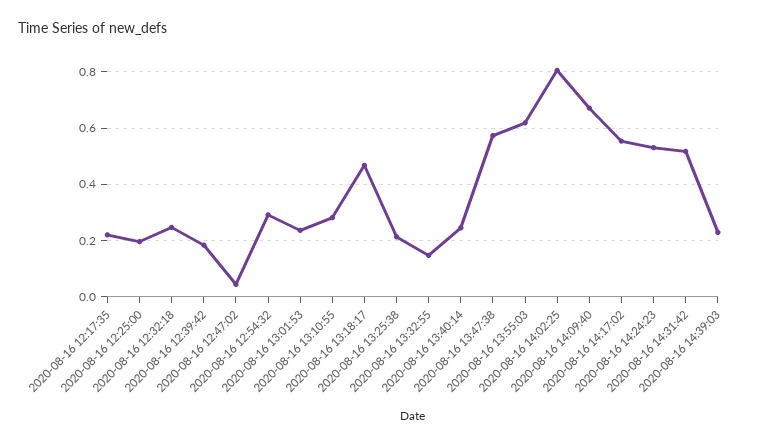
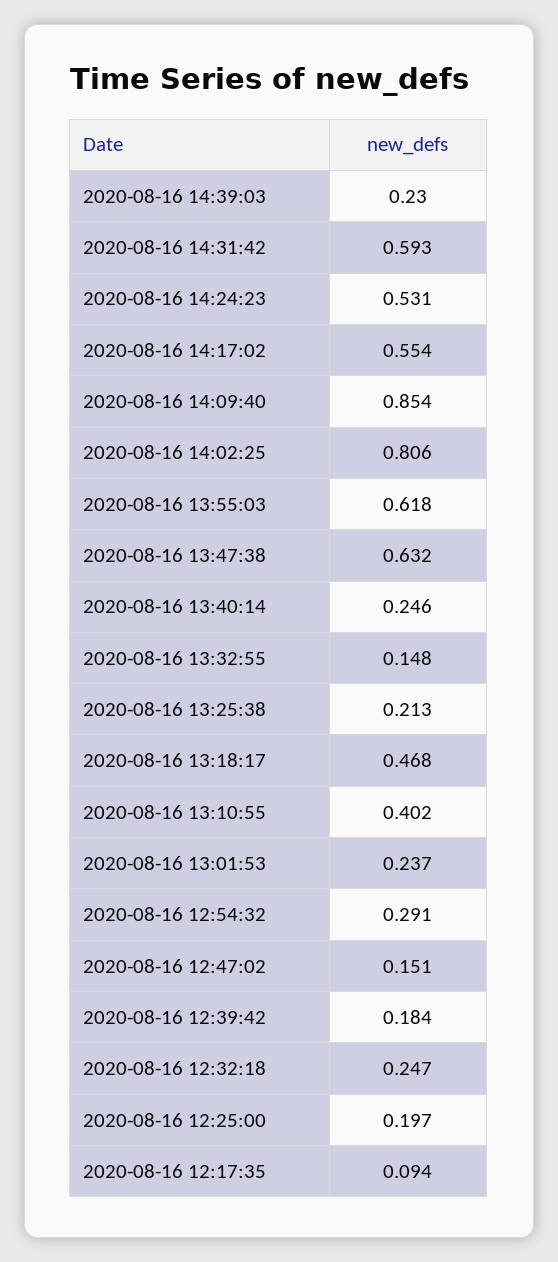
  {
-   "2020-08-16 12:17:35": 0.225,
+   "2020-08-16 12:17:35": 0.094,
    "2020-08-16 12:25:00": 0.197,
    "2020-08-16 12:32:18": 0.247,
    "2020-08-16 12:39:42": 0.184,
-   "2020-08-16 12:47:02": 0.05,
+   "2020-08-16 12:47:02": 0.151,
    "2020-08-16 12:54:32": 0.291,
    "2020-08-16 13:01:53": 0.237,
-   "2020-08-16 13:10:55": 0.275,
+   "2020-08-16 13:10:55": 0.402,
    "2020-08-16 13:18:17": 0.468,
    "2020-08-16 13:25:38": 0.213,
    "2020-08-16 13:32:55": 0.148,
    "2020-08-16 13:40:14": 0.246,
-   "2020-08-16 13:47:38": 0.575,
+   "2020-08-16 13:47:38": 0.632,
    "2020-08-16 13:55:03": 0.618,
    "2020-08-16 14:02:25": 0.806,
-   "2020-08-16 14:09:40": 0.675,
+   "2020-08-16 14:09:40": 0.854,
    "2020-08-16 14:17:02": 0.554,
    "2020-08-16 14:24:23": 0.531,
-   "2020-08-16 14:31:42": 0.525,
+   "2020-08-16 14:31:42": 0.593,
    "2020-08-16 14:39:03": 0.23
  }

